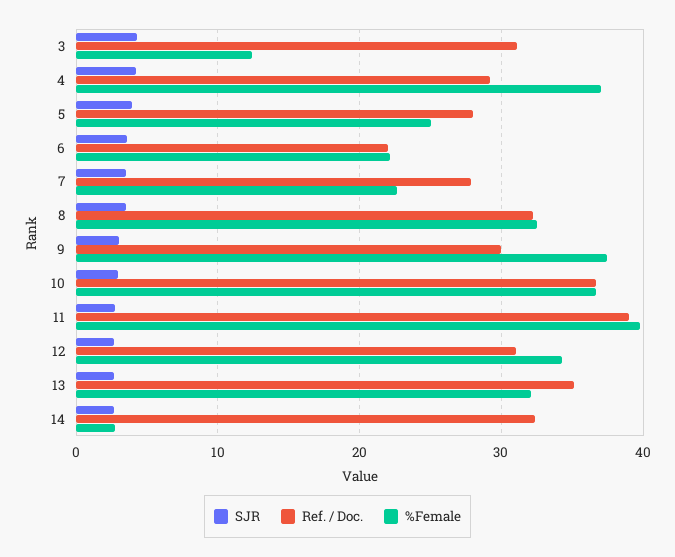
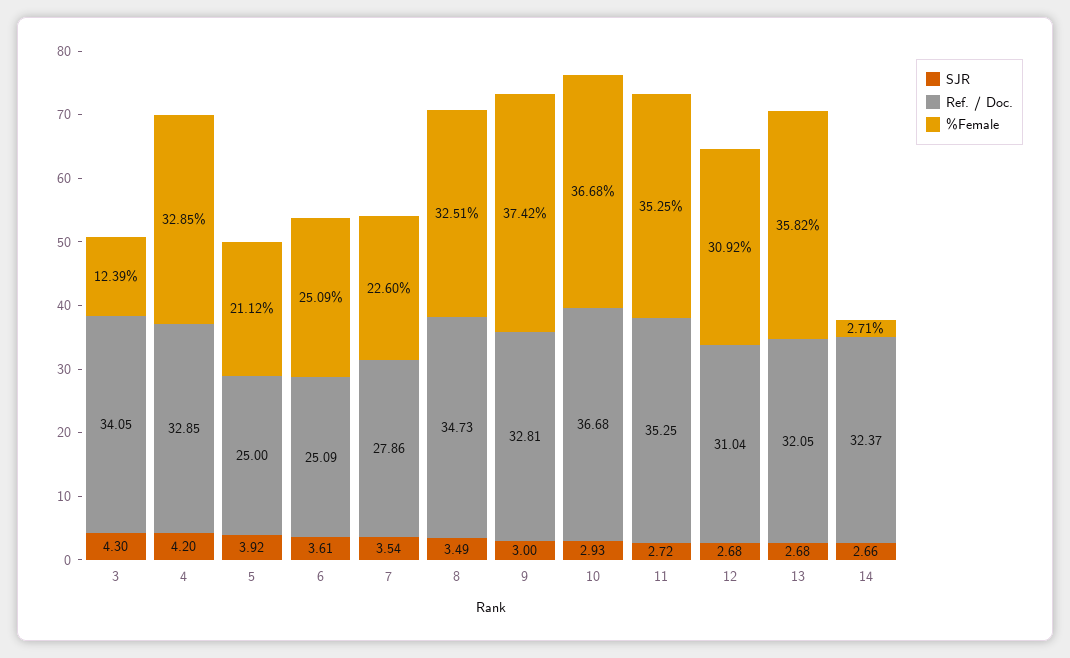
  {
    "SJR": {
      "3": 4.3,
      "4": 4.2,
      "5": 3.92,
      "6": 3.61,
      "7": 3.54,
      "8": 3.49,
      "9": 3,
      "10": 2.93,
      "11": 2.72,
      "12": 2.68,
      "13": 2.68,
      "14": 2.66
    },
    "Ref. / Doc.": {
-     "3": 31,
+     "3": 34.05,
-     "4": 29,
+     "4": 32.85,
-     "5": 28,
+     "5": 25,
-     "6": 22,
+     "6": 25.09,
      "7": 27.86,
-     "8": 32,
+     "8": 34.73,
-     "9": 30,
+     "9": 32.81,
      "10": 36.68,
-     "11": 39,
+     "11": 35.25,
      "12": 31.04,
-     "13": 35,
+     "13": 32.05,
      "14": 32.37
    },
    "%Female": {
      "3": 12.39,
-     "4": 37,
+     "4": 32.85,
-     "5": 25,
+     "5": 21.12,
-     "6": 22,
+     "6": 25.09,
      "7": 22.6,
      "8": 32.51,
      "9": 37.42,
      "10": 36.68,
-     "11": 40,
+     "11": 35.25,
-     "12": 34,
+     "12": 30.92,
-     "13": 32,
+     "13": 35.82,
      "14": 2.71
    }
  }

